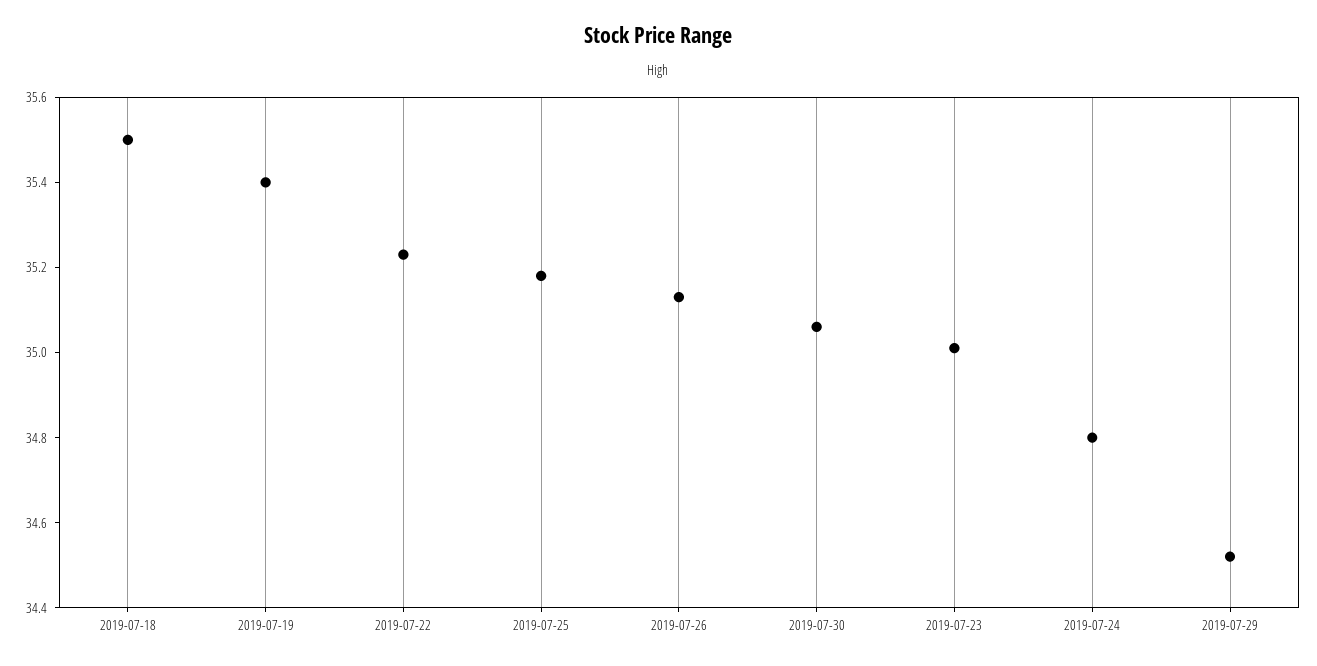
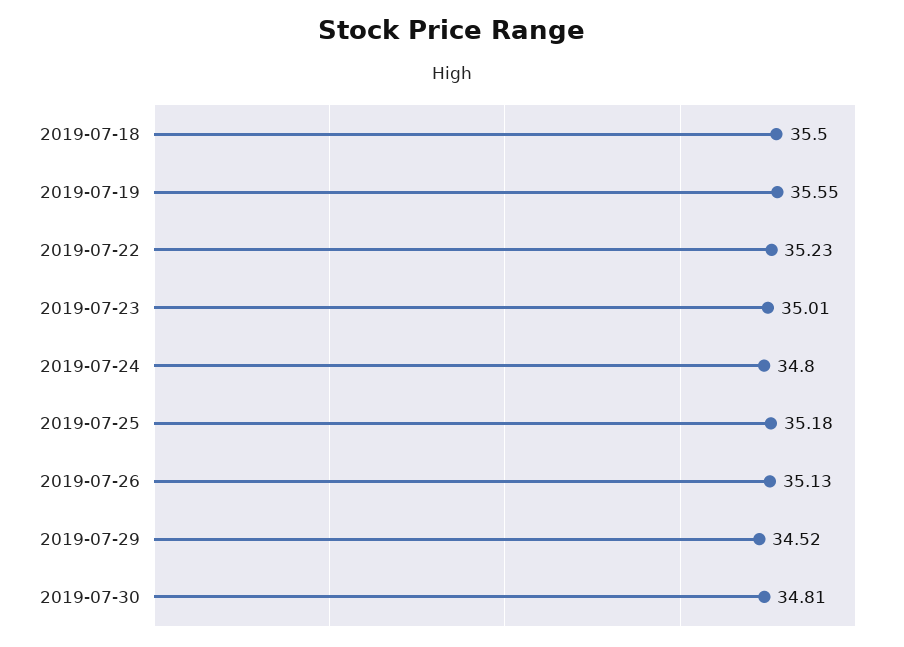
  {
    "2019-07-18": 35.5,
-   "2019-07-19": 35.4,
+   "2019-07-19": 35.55,
    "2019-07-22": 35.23,
    "2019-07-25": 35.18,
    "2019-07-26": 35.13,
-   "2019-07-30": 35.05,
+   "2019-07-30": 34.81,
    "2019-07-23": 35.01,
    "2019-07-24": 34.8,
    "2019-07-29": 34.52
  }

